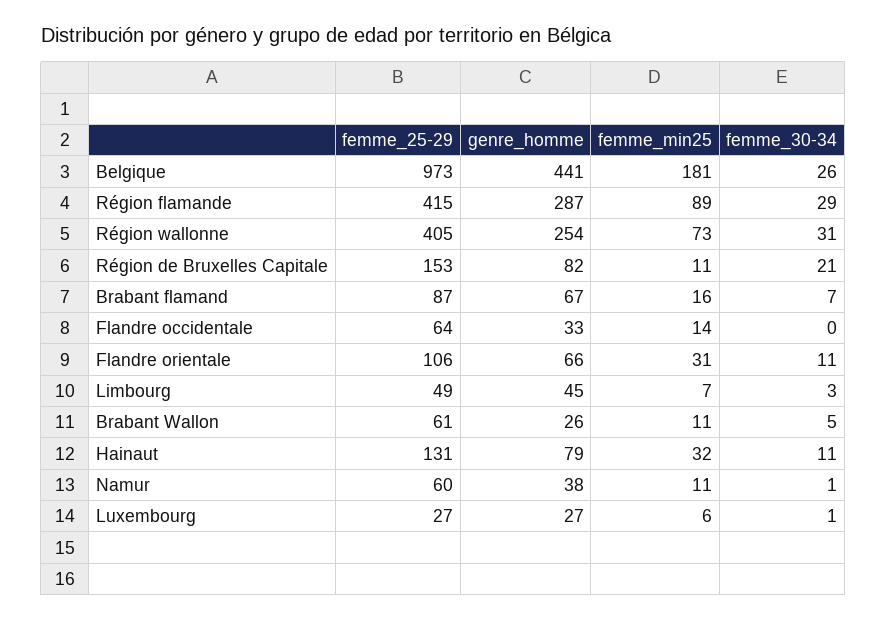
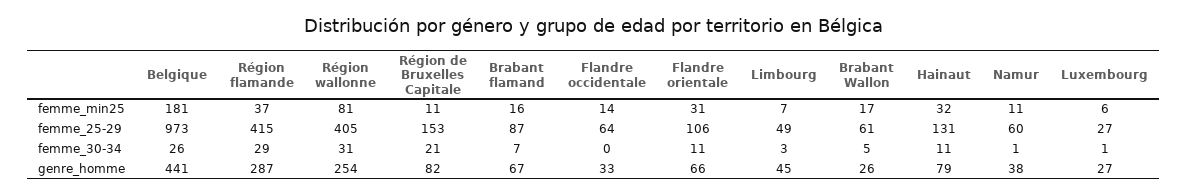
  {
    "femme_25-29": {
      "Belgique": 973,
      "Région flamande": 415,
      "Région wallonne": 405,
      "Région de Bruxelles Capitale": 153,
      "Brabant flamand": 87,
      "Flandre occidentale": 64,
      "Flandre orientale": 106,
      "Limbourg": 49,
      "Brabant Wallon": 61,
      "Hainaut": 131,
      "Namur": 60,
      "Luxembourg": 27
    },
    "genre_homme": {
      "Belgique": 441,
      "Région flamande": 287,
      "Région wallonne": 254,
      "Région de Bruxelles Capitale": 82,
      "Brabant flamand": 67,
      "Flandre occidentale": 33,
      "Flandre orientale": 66,
      "Limbourg": 45,
      "Brabant Wallon": 26,
      "Hainaut": 79,
      "Namur": 38,
      "Luxembourg": 27
    },
    "femme_min25": {
      "Belgique": 181,
-     "Région flamande": 89,
+     "Région flamande": 37,
-     "Région wallonne": 73,
+     "Région wallonne": 81,
      "Région de Bruxelles Capitale": 11,
      "Brabant flamand": 16,
      "Flandre occidentale": 14,
      "Flandre orientale": 31,
      "Limbourg": 7,
-     "Brabant Wallon": 11,
+     "Brabant Wallon": 17,
      "Hainaut": 32,
      "Namur": 11,
      "Luxembourg": 6
    },
    "femme_30-34": {
      "Belgique": 26,
      "Région flamande": 29,
      "Région wallonne": 31,
      "Région de Bruxelles Capitale": 21,
      "Brabant flamand": 7,
      "Flandre occidentale": 0,
      "Flandre orientale": 11,
      "Limbourg": 3,
      "Brabant Wallon": 5,
      "Hainaut": 11,
      "Namur": 1,
      "Luxembourg": 1
    }
  }

